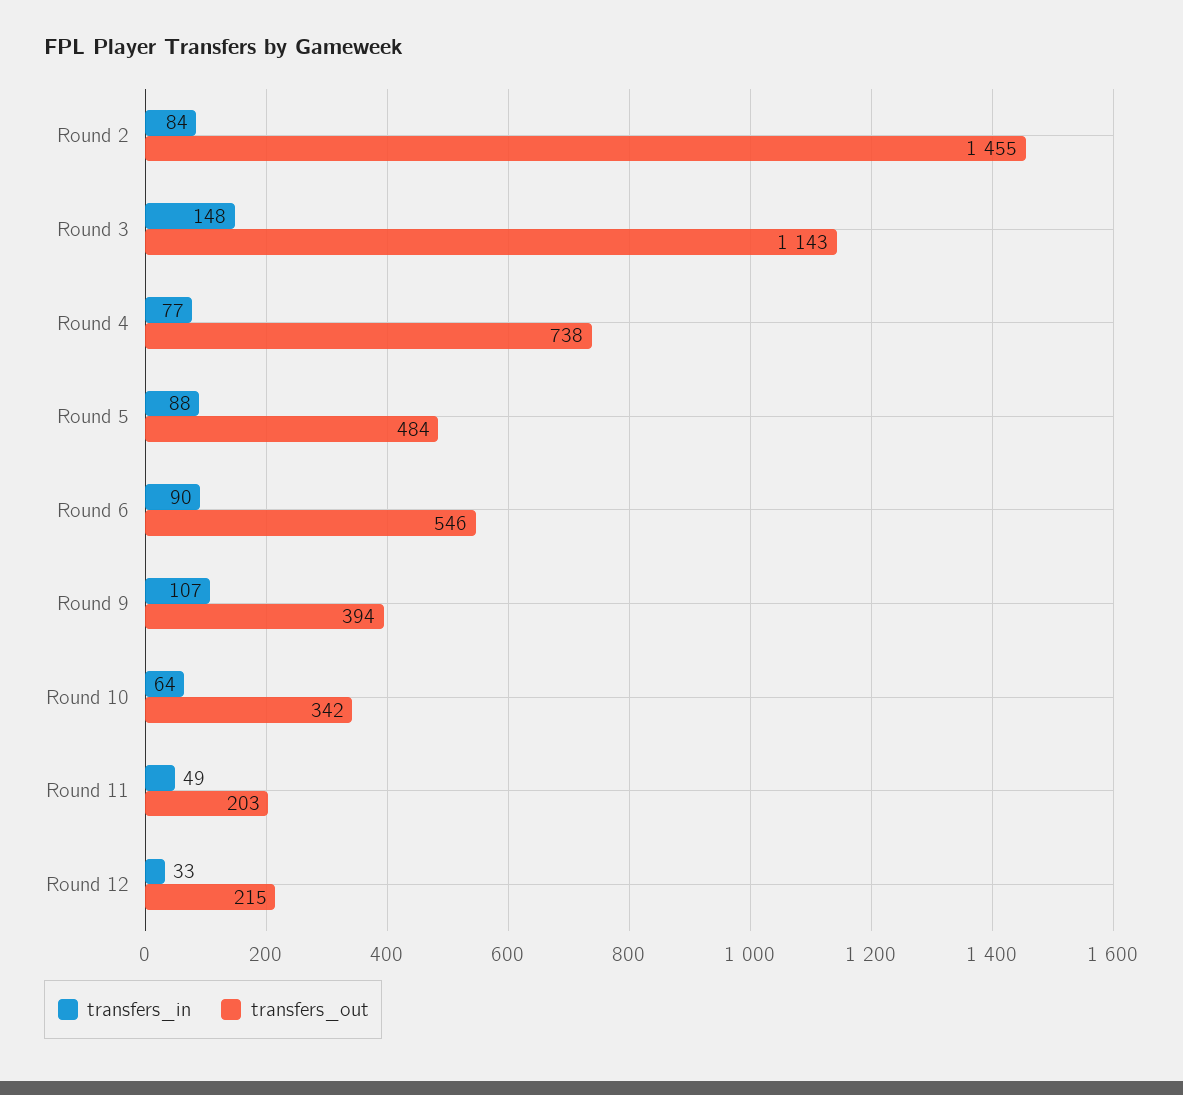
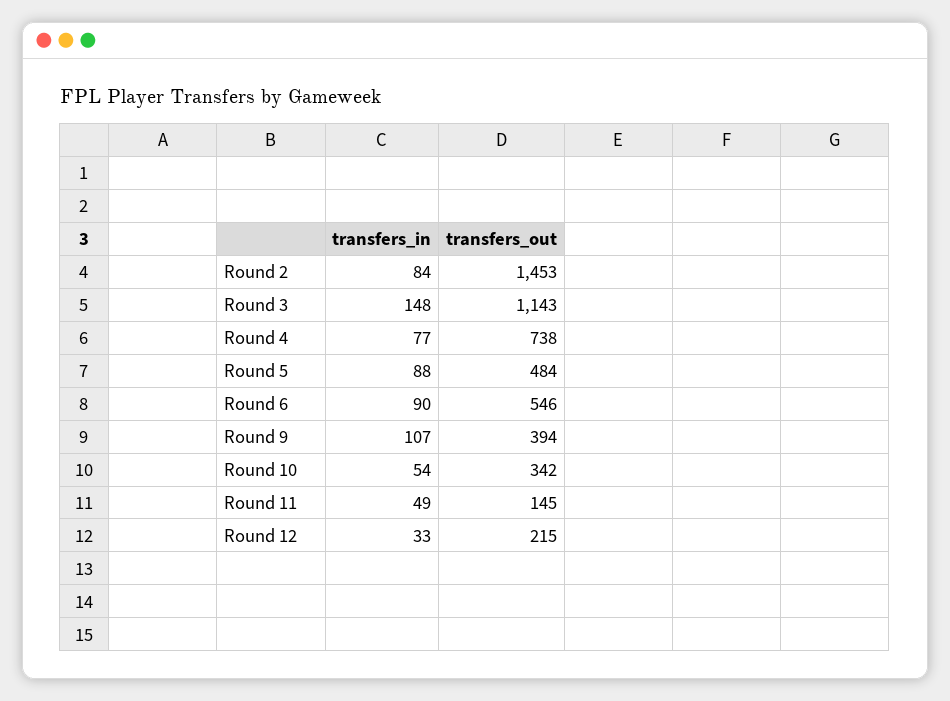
  {
    "transfers_in": {
      "Round 2": 84,
      "Round 3": 148,
      "Round 4": 77,
      "Round 5": 88,
      "Round 6": 90,
      "Round 9": 107,
-     "Round 10": 64,
+     "Round 10": 54,
      "Round 11": 49,
      "Round 12": 33
    },
    "transfers_out": {
-     "Round 2": 1455,
+     "Round 2": 1453,
      "Round 3": 1143,
      "Round 4": 738,
      "Round 5": 484,
      "Round 6": 546,
      "Round 9": 394,
      "Round 10": 342,
-     "Round 11": 203,
+     "Round 11": 145,
      "Round 12": 215
    }
  }

